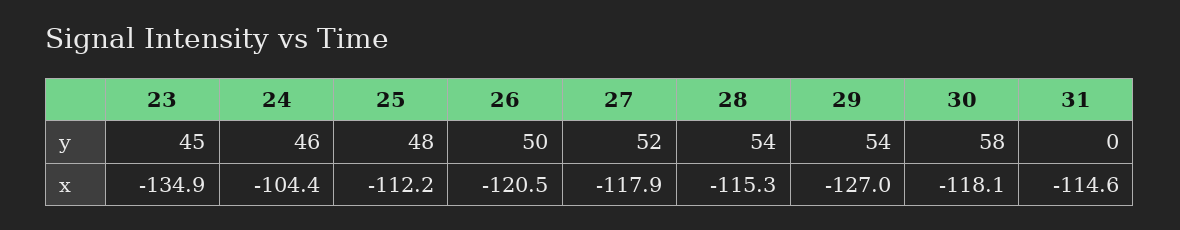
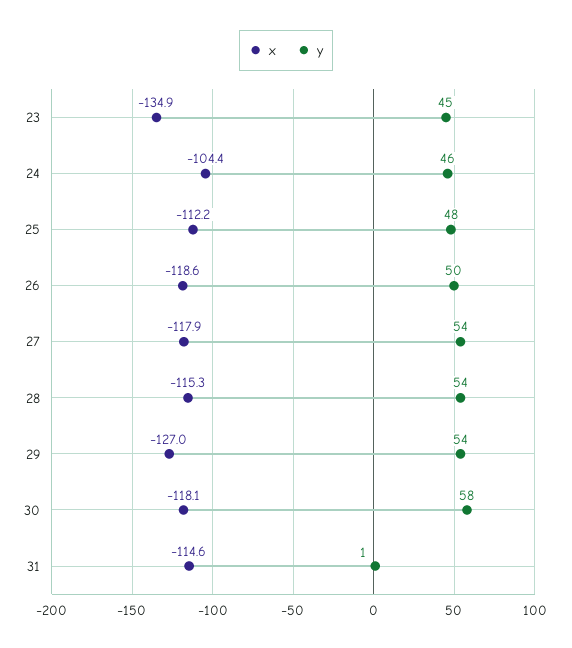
  {
    "y": {
      "23": 45,
      "24": 46,
      "25": 48,
      "26": 50,
-     "27": 52,
+     "27": 54,
      "28": 54,
      "29": 54,
      "30": 58,
-     "31": 0
+     "31": 1
    },
    "x": {
      "23": -134.9,
      "24": -104.4,
      "25": -112.2,
-     "26": -120.5,
+     "26": -118.6,
      "27": -117.9,
      "28": -115.3,
      "29": -127,
      "30": -118.1,
      "31": -114.6
    }
  }

